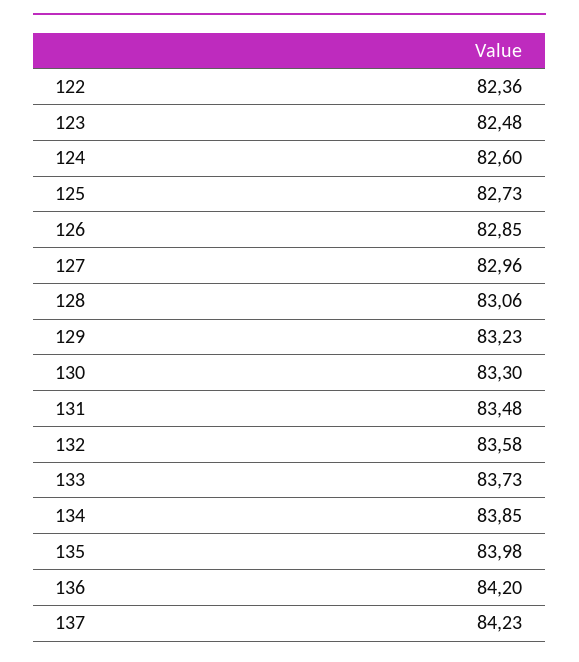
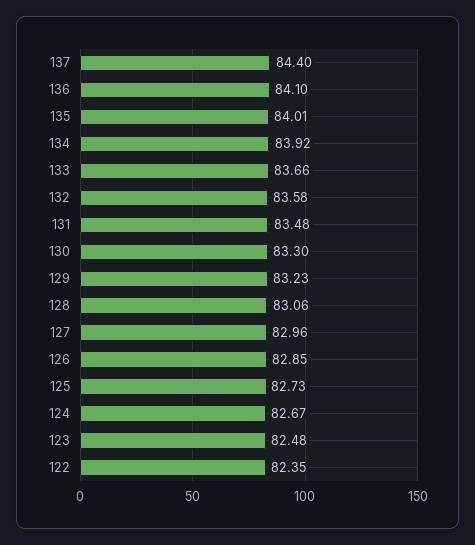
  {
-   "122": 82.36,
+   "122": 82.35,
    "123": 82.48,
-   "124": 82.6,
+   "124": 82.67,
    "125": 82.73,
    "126": 82.85,
    "127": 82.96,
    "128": 83.06,
    "129": 83.23,
    "130": 83.3,
    "131": 83.48,
    "132": 83.58,
-   "133": 83.73,
+   "133": 83.66,
-   "134": 83.85,
+   "134": 83.92,
-   "135": 83.98,
+   "135": 84.01,
-   "136": 84.2,
+   "136": 84.1,
-   "137": 84.23
+   "137": 84.4
  }

